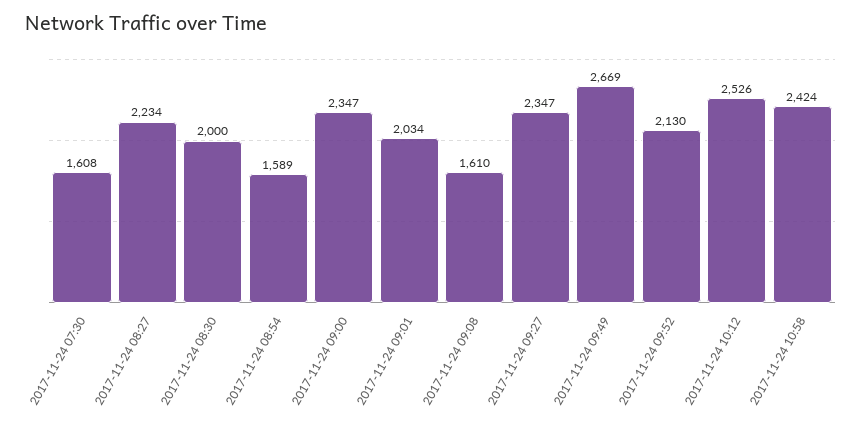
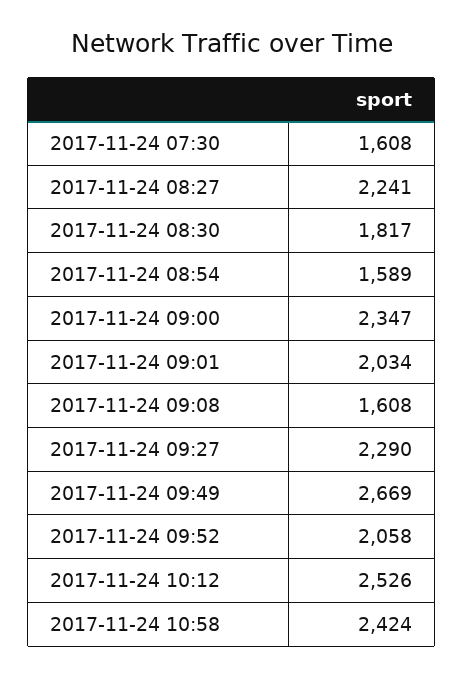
  {
    "2017-11-24 07:30": 1608,
-   "2017-11-24 08:27": 2234,
+   "2017-11-24 08:27": 2241,
-   "2017-11-24 08:30": 2000,
+   "2017-11-24 08:30": 1817,
    "2017-11-24 08:54": 1589,
    "2017-11-24 09:00": 2347,
    "2017-11-24 09:01": 2034,
-   "2017-11-24 09:08": 1610,
+   "2017-11-24 09:08": 1608,
-   "2017-11-24 09:27": 2347,
+   "2017-11-24 09:27": 2290,
    "2017-11-24 09:49": 2669,
-   "2017-11-24 09:52": 2130,
+   "2017-11-24 09:52": 2058,
    "2017-11-24 10:12": 2526,
    "2017-11-24 10:58": 2424
  }

